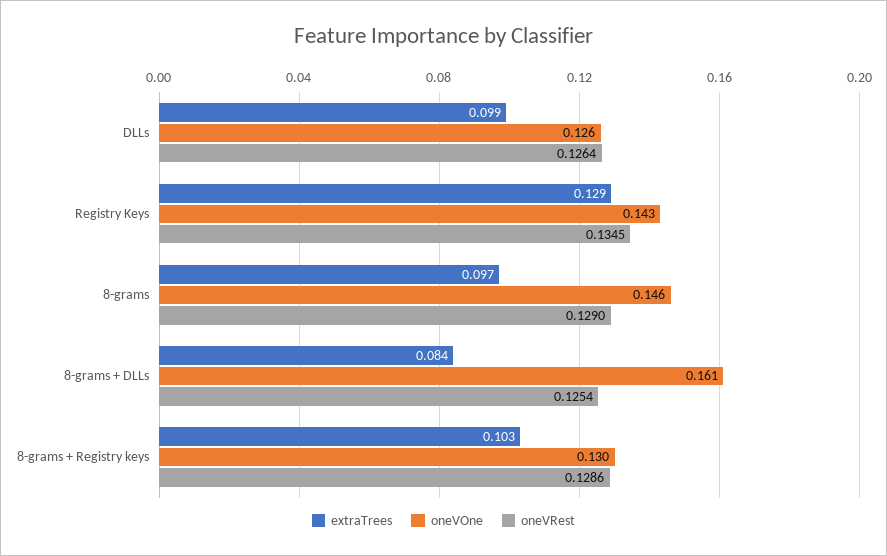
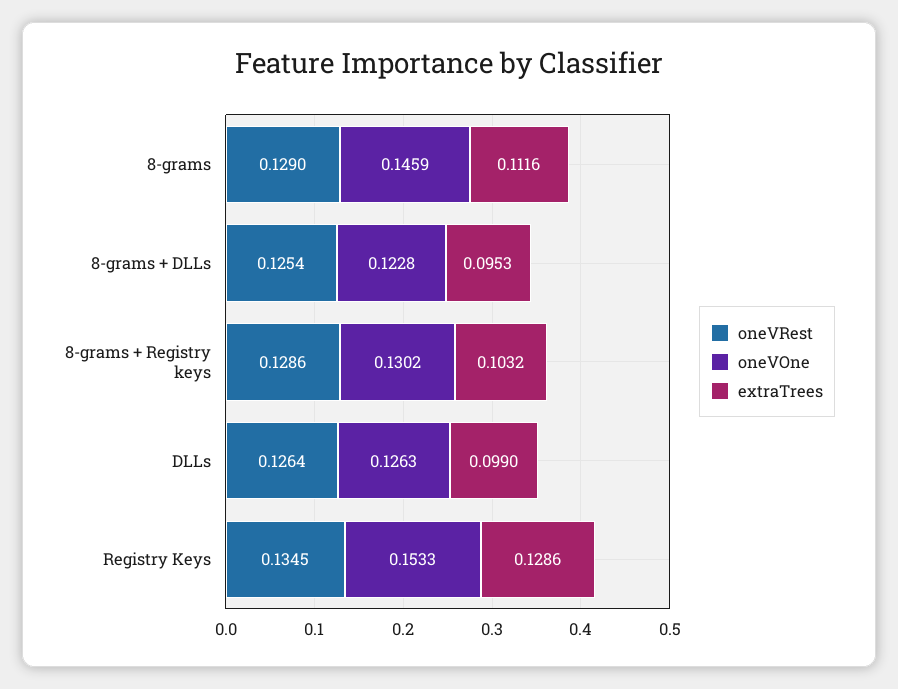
  {
    "extraTrees": {
      "DLLs": 0.099,
      "Registry Keys": 0.1286,
-     "8-grams": 0.097,
+     "8-grams": 0.1116,
-     "8-grams + DLLs": 0.084,
+     "8-grams + DLLs": 0.0953,
      "8-grams + Registry keys": 0.1032
    },
    "oneVOne": {
      "DLLs": 0.1263,
-     "Registry Keys": 0.143,
+     "Registry Keys": 0.1533,
      "8-grams": 0.1459,
-     "8-grams + DLLs": 0.161,
+     "8-grams + DLLs": 0.1228,
      "8-grams + Registry keys": 0.1302
    },
    "oneVRest": {
      "DLLs": 0.1264,
      "Registry Keys": 0.1345,
      "8-grams": 0.129,
      "8-grams + DLLs": 0.1254,
      "8-grams + Registry keys": 0.1286
    }
  }

